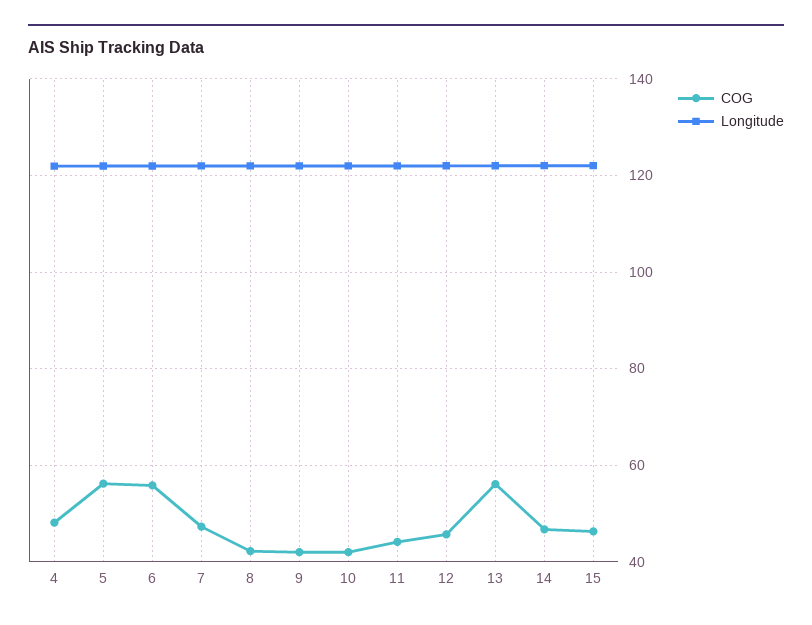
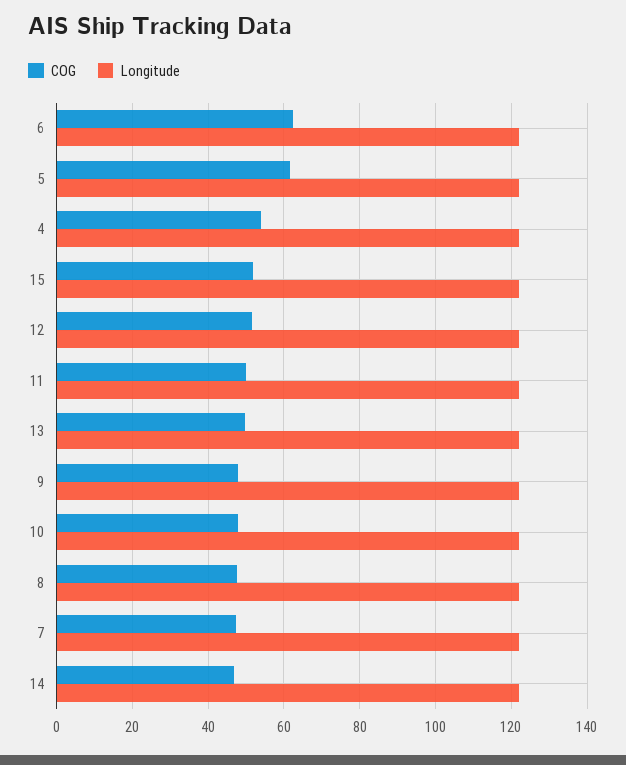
  {
    "COG": {
-     "4": 48,
+     "4": 54,
-     "5": 56,
+     "5": 62,
-     "6": 56,
+     "6": 62,
      "7": 48,
-     "8": 42,
+     "8": 48,
-     "9": 42,
+     "9": 48,
-     "10": 42,
+     "10": 48,
-     "11": 44,
+     "11": 50,
-     "12": 46,
+     "12": 52,
-     "13": 56,
+     "13": 50,
      "14": 46,
-     "15": 46
+     "15": 52
    },
    "Longitude": {
      "4": 122,
      "5": 122,
      "6": 122,
      "7": 122,
      "8": 122,
      "9": 122,
      "10": 122,
      "11": 122,
      "12": 122,
      "13": 122,
      "14": 122,
      "15": 122
    }
  }

